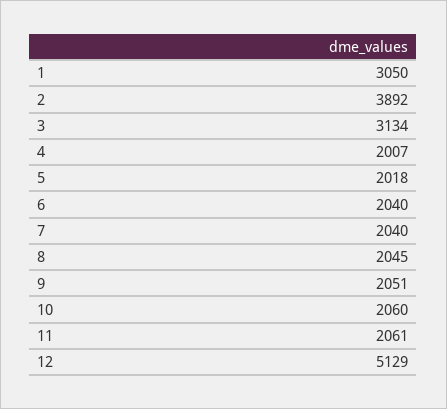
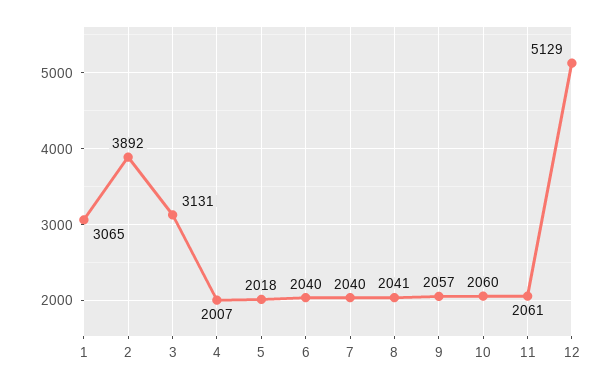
  {
-   "1": 3050,
+   "1": 3065,
    "2": 3892,
-   "3": 3134,
+   "3": 3131,
    "4": 2007,
    "5": 2018,
    "6": 2040,
    "7": 2040,
-   "8": 2045,
+   "8": 2041,
-   "9": 2051,
+   "9": 2057,
    "10": 2060,
    "11": 2061,
    "12": 5129
  }

